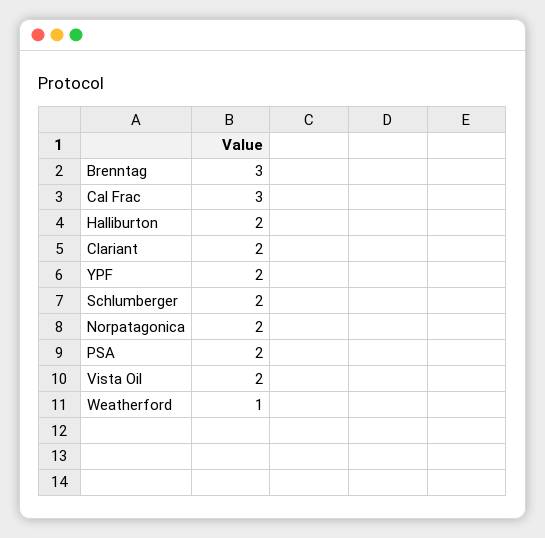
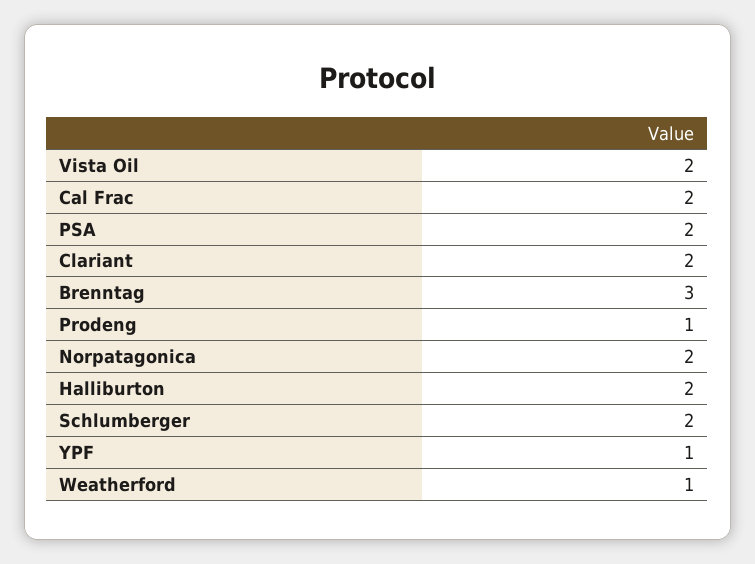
  {
    "Brenntag": 3,
-   "Cal Frac": 3,
+   "Cal Frac": 2,
    "Halliburton": 2,
    "Clariant": 2,
-   "YPF": 2,
+   "YPF": 1,
    "Schlumberger": 2,
    "Norpatagonica": 2,
    "PSA": 2,
    "Vista Oil": 2,
-   "Weatherford": 1
+   "Weatherford": 1,
+   "Prodeng": 1
  }

